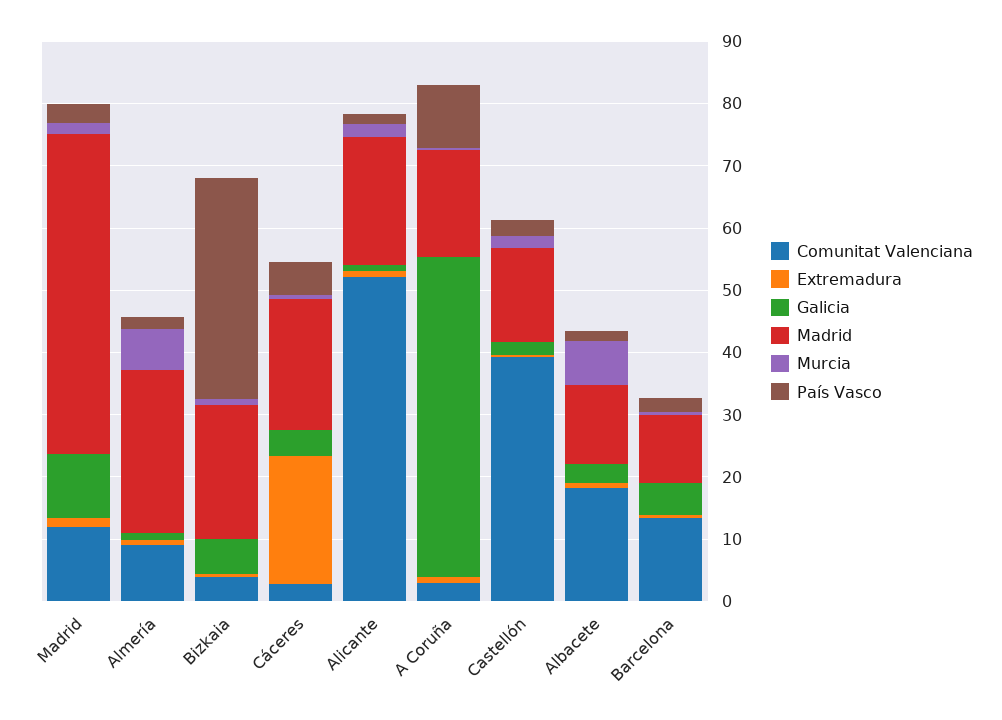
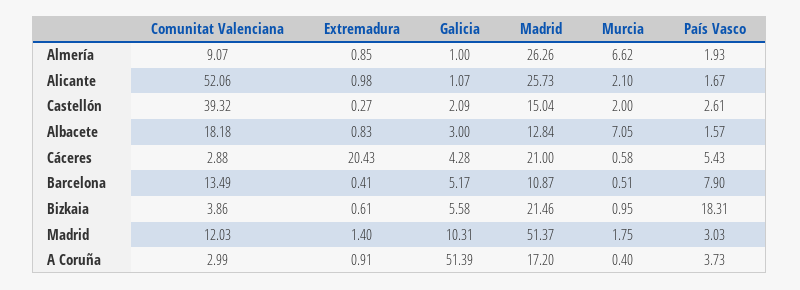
  {
    "Comunitat Valenciana": {
      "Madrid": 12.03,
      "Almería": 9.07,
      "Bizkaia": 3.86,
      "Cáceres": 2.88,
      "Alicante": 52.06,
      "A Coruña": 2.99,
      "Castellón": 39.32,
      "Albacete": 18.18,
      "Barcelona": 13.49
    },
    "Extremadura": {
      "Madrid": 1.4,
      "Almería": 0.85,
      "Bizkaia": 0.61,
      "Cáceres": 20.43,
      "Alicante": 0.98,
      "A Coruña": 0.91,
      "Castellón": 0.27,
      "Albacete": 0.83,
      "Barcelona": 0.41
    },
    "Galicia": {
      "Madrid": 10.31,
      "Almería": 1,
      "Bizkaia": 5.58,
      "Cáceres": 4.28,
      "Alicante": 1.07,
      "A Coruña": 51.39,
      "Castellón": 2.09,
      "Albacete": 3,
      "Barcelona": 5.17
    },
    "Madrid": {
      "Madrid": 51.37,
      "Almería": 26.26,
      "Bizkaia": 21.46,
      "Cáceres": 21,
-     "Alicante": 20,
+     "Alicante": 25.73,
      "A Coruña": 17.2,
      "Castellón": 15.04,
      "Albacete": 12.84,
      "Barcelona": 10.87
    },
    "Murcia": {
      "Madrid": 1.75,
      "Almería": 6.62,
      "Bizkaia": 0.95,
      "Cáceres": 0.58,
      "Alicante": 2.1,
      "A Coruña": 0.4,
      "Castellón": 2,
      "Albacete": 7.05,
      "Barcelona": 0.51
    },
    "País Vasco": {
      "Madrid": 3.03,
      "Almería": 1.93,
-     "Bizkaia": 36,
+     "Bizkaia": 18.31,
      "Cáceres": 5.43,
      "Alicante": 1.67,
-     "A Coruña": 10,
+     "A Coruña": 3.73,
      "Castellón": 2.61,
      "Albacete": 1.57,
-     "Barcelona": 2
+     "Barcelona": 7.9
    }
  }

